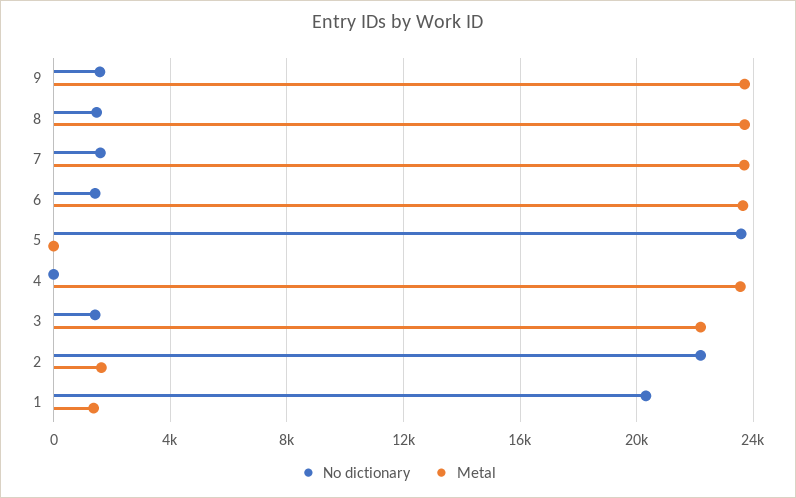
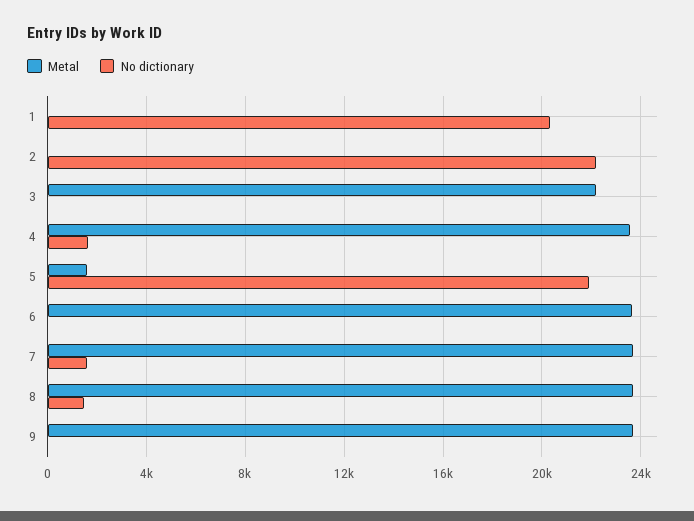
  {
    "No dictionary": {
-     "9": 1500,
+     "9": 0,
      "8": 1500,
      "7": 1500,
-     "6": 1500,
+     "6": 0,
-     "5": 23500,
+     "5": 22000,
-     "4": 0,
+     "4": 1500,
-     "3": 1500,
+     "3": 0,
      "2": 22000,
      "1": 20500
    },
    "Metal": {
      "9": 23500,
      "8": 23500,
      "7": 23500,
      "6": 23500,
-     "5": 0,
+     "5": 1500,
      "4": 23500,
      "3": 22000,
-     "2": 1500,
+     "2": 0,
-     "1": 1500
+     "1": 0
    }
  }

